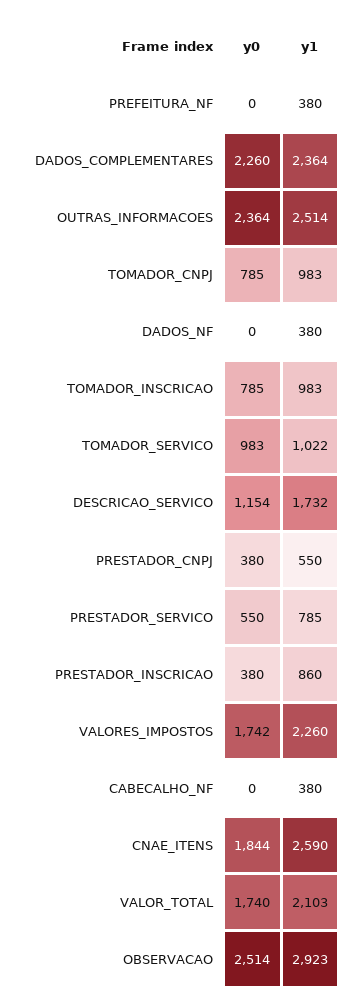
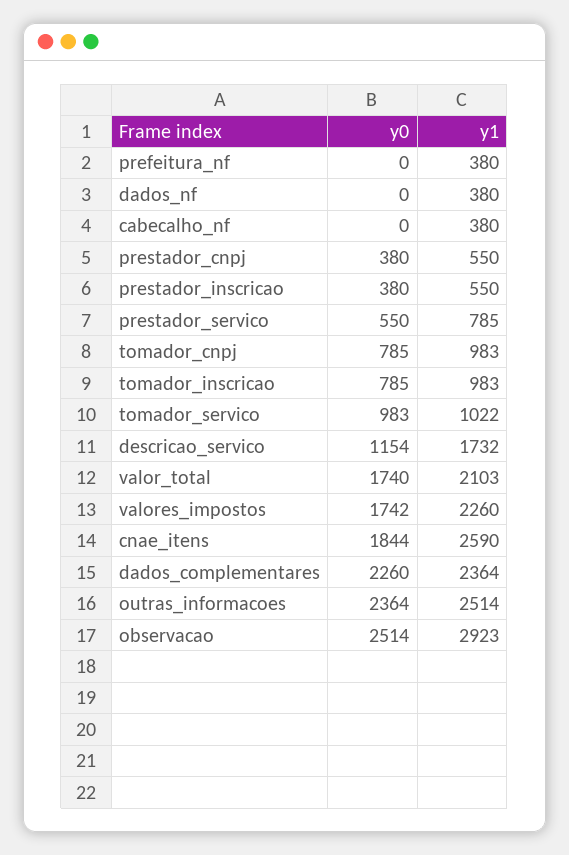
  {
    "y0": {
      "PREFEITURA_NF": 0,
      "DADOS_COMPLEMENTARES": 2260,
      "OUTRAS_INFORMACOES": 2364,
      "TOMADOR_CNPJ": 785,
      "DADOS_NF": 0,
      "TOMADOR_INSCRICAO": 785,
      "TOMADOR_SERVICO": 983,
      "DESCRICAO_SERVICO": 1154,
      "PRESTADOR_CNPJ": 380,
      "PRESTADOR_SERVICO": 550,
      "PRESTADOR_INSCRICAO": 380,
      "VALORES_IMPOSTOS": 1742,
      "CABECALHO_NF": 0,
      "CNAE_ITENS": 1844,
      "VALOR_TOTAL": 1740,
      "OBSERVACAO": 2514
    },
    "y1": {
      "PREFEITURA_NF": 380,
      "DADOS_COMPLEMENTARES": 2364,
      "OUTRAS_INFORMACOES": 2514,
      "TOMADOR_CNPJ": 983,
      "DADOS_NF": 380,
      "TOMADOR_INSCRICAO": 983,
      "TOMADOR_SERVICO": 1022,
      "DESCRICAO_SERVICO": 1732,
      "PRESTADOR_CNPJ": 550,
      "PRESTADOR_SERVICO": 785,
-     "PRESTADOR_INSCRICAO": 860,
+     "PRESTADOR_INSCRICAO": 550,
      "VALORES_IMPOSTOS": 2260,
      "CABECALHO_NF": 380,
      "CNAE_ITENS": 2590,
      "VALOR_TOTAL": 2103,
      "OBSERVACAO": 2923
    }
  }

